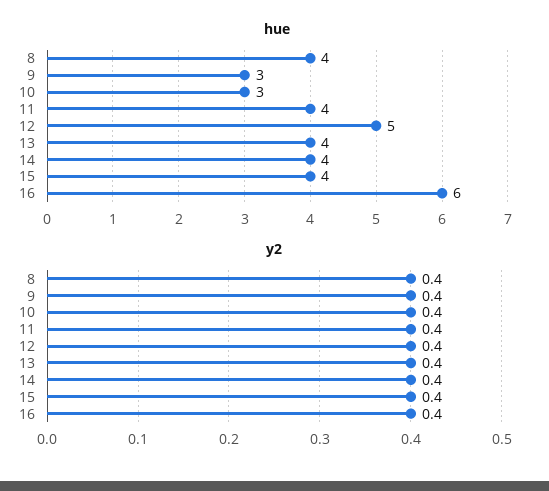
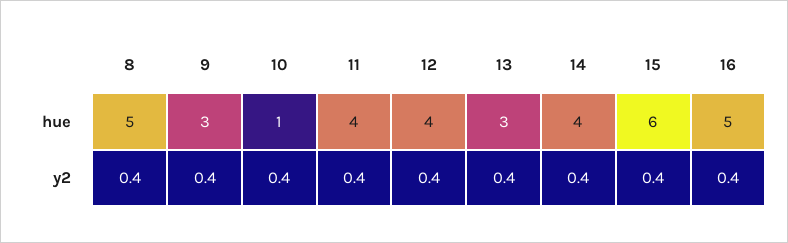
  {
    "hue": {
-     "8": 4,
+     "8": 5,
      "9": 3,
-     "10": 3,
+     "10": 1,
      "11": 4,
-     "12": 5,
+     "12": 4,
-     "13": 4,
+     "13": 3,
      "14": 4,
-     "15": 4,
+     "15": 6,
-     "16": 6
+     "16": 5
    },
    "y2": {
      "8": 0.4,
      "9": 0.4,
      "10": 0.4,
      "11": 0.4,
      "12": 0.4,
      "13": 0.4,
      "14": 0.4,
      "15": 0.4,
      "16": 0.4
    }
  }

